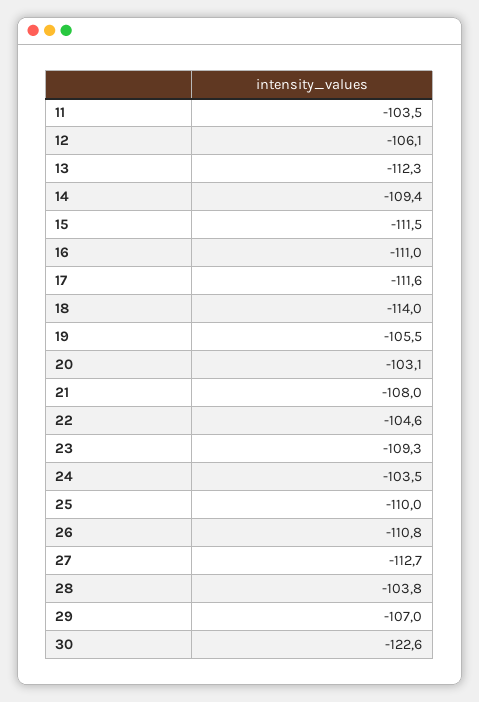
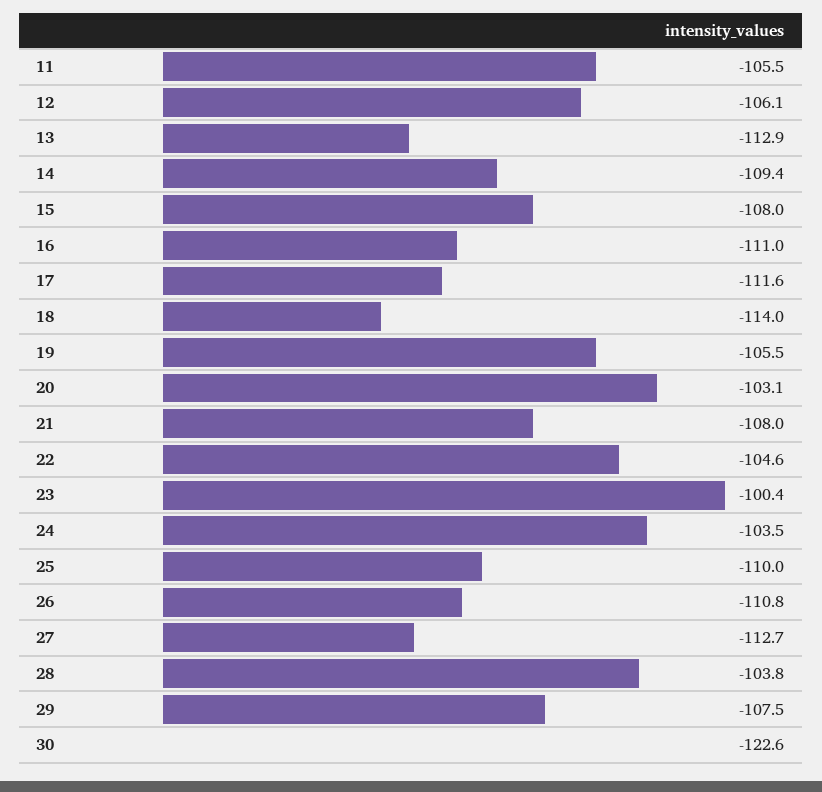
  {
-   "11": -103.5,
+   "11": -105.5,
    "12": -106.1,
-   "13": -112.3,
+   "13": -112.9,
    "14": -109.4,
-   "15": -111.5,
+   "15": -108,
    "16": -111,
    "17": -111.6,
    "18": -114,
    "19": -105.5,
    "20": -103.1,
    "21": -108,
    "22": -104.6,
-   "23": -109.3,
+   "23": -100.4,
    "24": -103.5,
    "25": -110,
    "26": -110.8,
    "27": -112.7,
    "28": -103.8,
-   "29": -107,
+   "29": -107.5,
    "30": -122.6
  }

